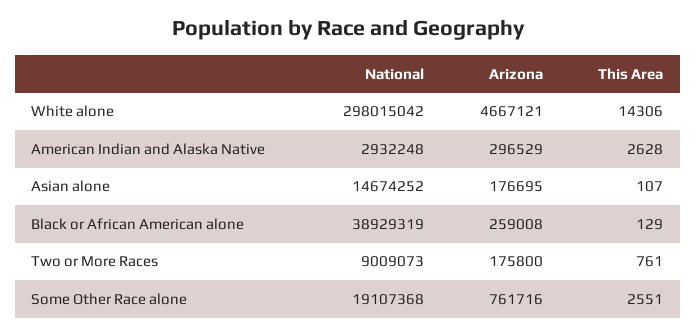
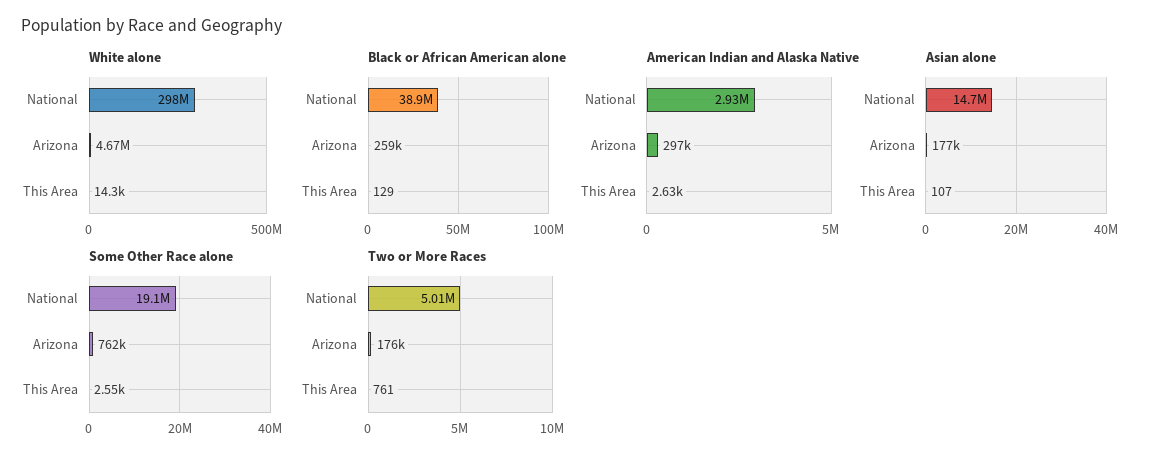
  {
    "White alone": {
      "National": 298015042,
      "Arizona": 4667121,
      "This Area": 14306
    },
    "American Indian and Alaska Native": {
      "National": 2932248,
      "Arizona": 296529,
      "This Area": 2628
    },
    "Asian alone": {
      "National": 14674252,
      "Arizona": 176695,
      "This Area": 107
    },
    "Black or African American alone": {
      "National": 38929319,
      "Arizona": 259008,
      "This Area": 129
    },
    "Two or More Races": {
-     "National": 9009073,
+     "National": 5010000,
      "Arizona": 175800,
      "This Area": 761
    },
    "Some Other Race alone": {
      "National": 19107368,
      "Arizona": 761716,
      "This Area": 2551
    }
  }

